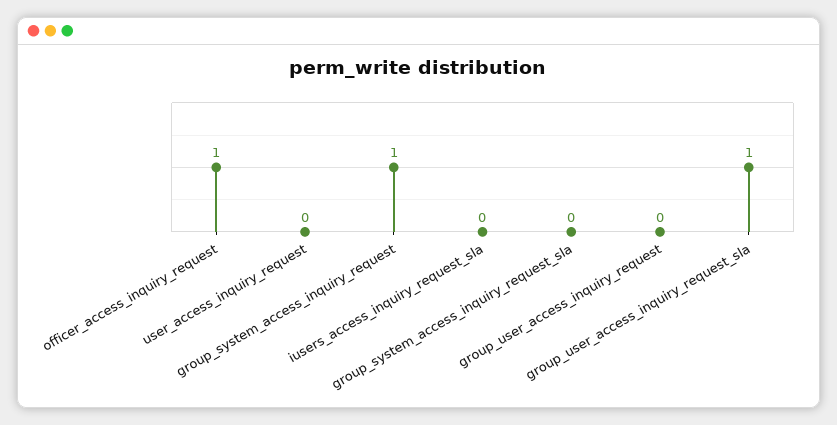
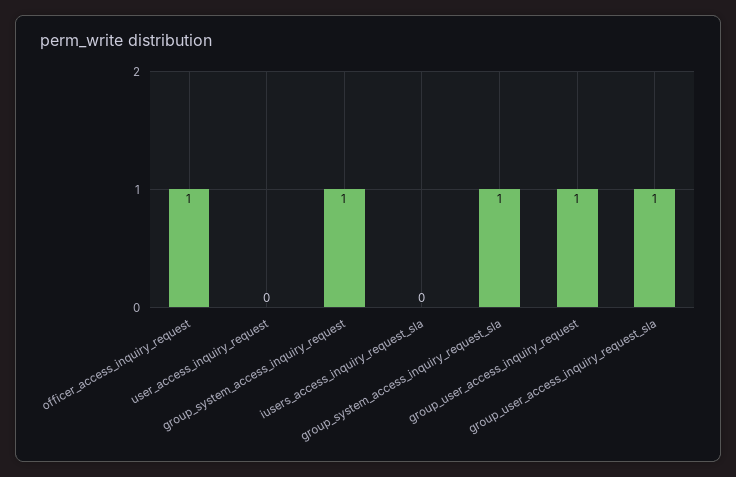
  {
    "officer_access_inquiry_request": 1,
    "user_access_inquiry_request": 0,
    "group_system_access_inquiry_request": 1,
    "iusers_access_inquiry_request_sla": 0,
-   "group_system_access_inquiry_request_sla": 0,
+   "group_system_access_inquiry_request_sla": 1,
-   "group_user_access_inquiry_request": 0,
+   "group_user_access_inquiry_request": 1,
    "group_user_access_inquiry_request_sla": 1
  }

